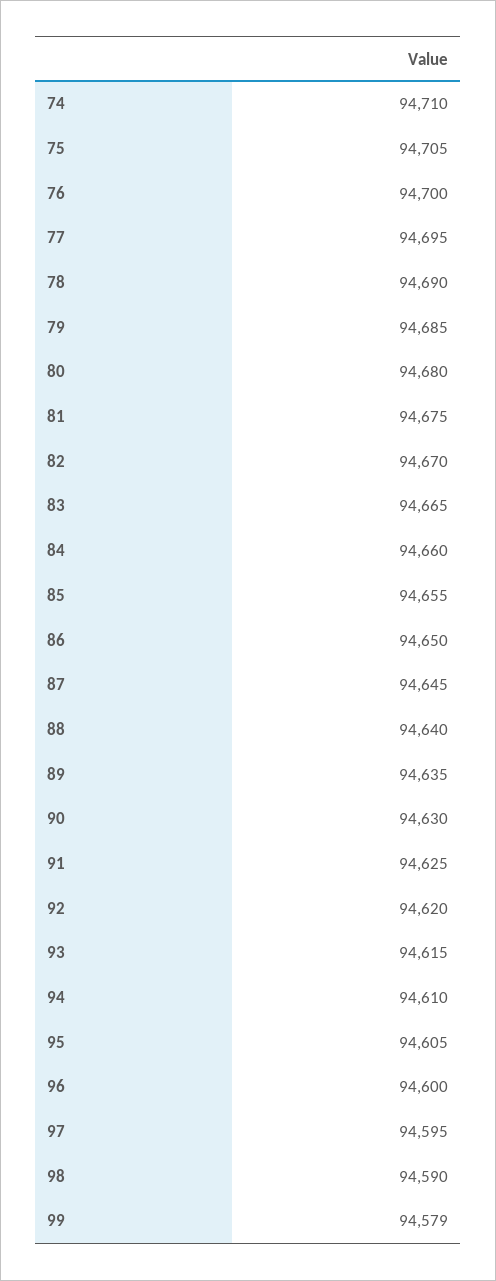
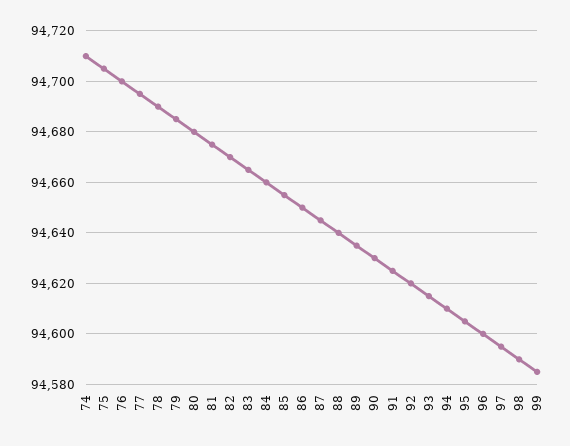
  {
    "74": 94710,
    "75": 94705,
    "76": 94700,
    "77": 94695,
    "78": 94690,
    "79": 94685,
    "80": 94680,
    "81": 94675,
    "82": 94670,
    "83": 94665,
    "84": 94660,
    "85": 94655,
    "86": 94650,
    "87": 94645,
    "88": 94640,
    "89": 94635,
    "90": 94630,
    "91": 94625,
    "92": 94620,
    "93": 94615,
    "94": 94610,
    "95": 94605,
    "96": 94600,
    "97": 94595,
    "98": 94590,
-   "99": 94579
+   "99": 94585
  }

